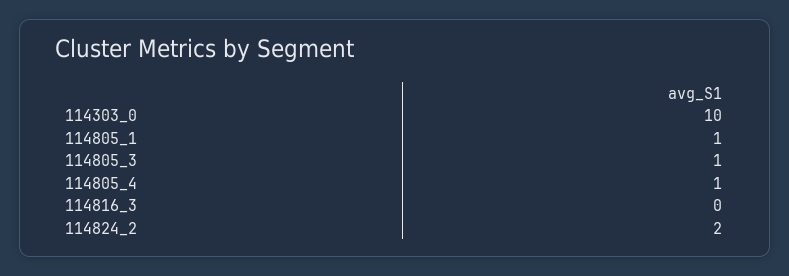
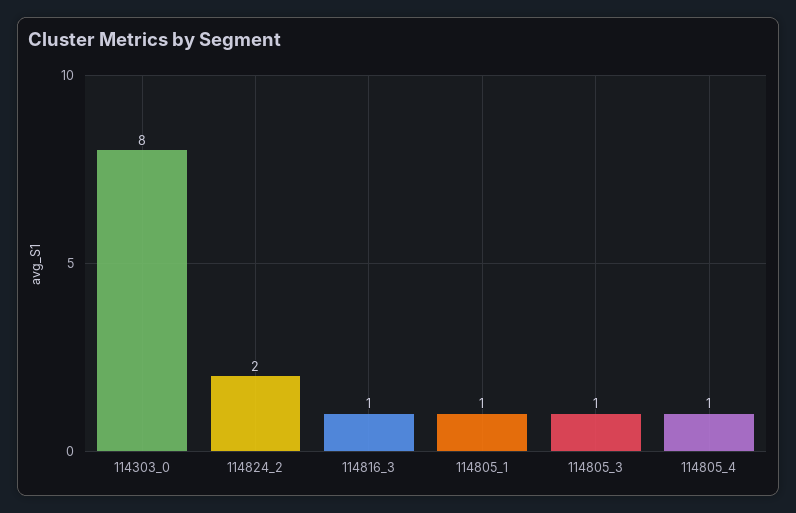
  {
-   "114303_0": 10,
+   "114303_0": 8,
    "114805_1": 1,
    "114805_3": 1,
    "114805_4": 1,
-   "114816_3": 0,
+   "114816_3": 1,
    "114824_2": 2
  }

